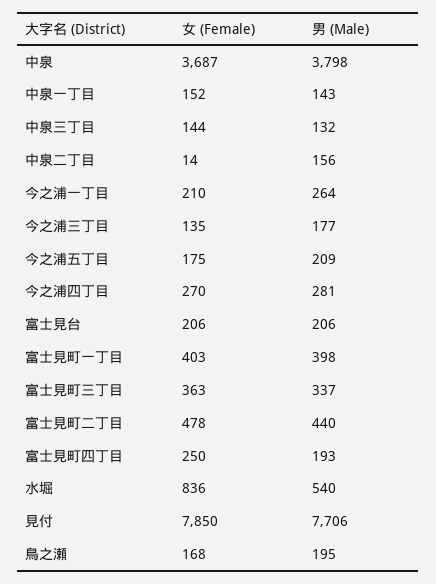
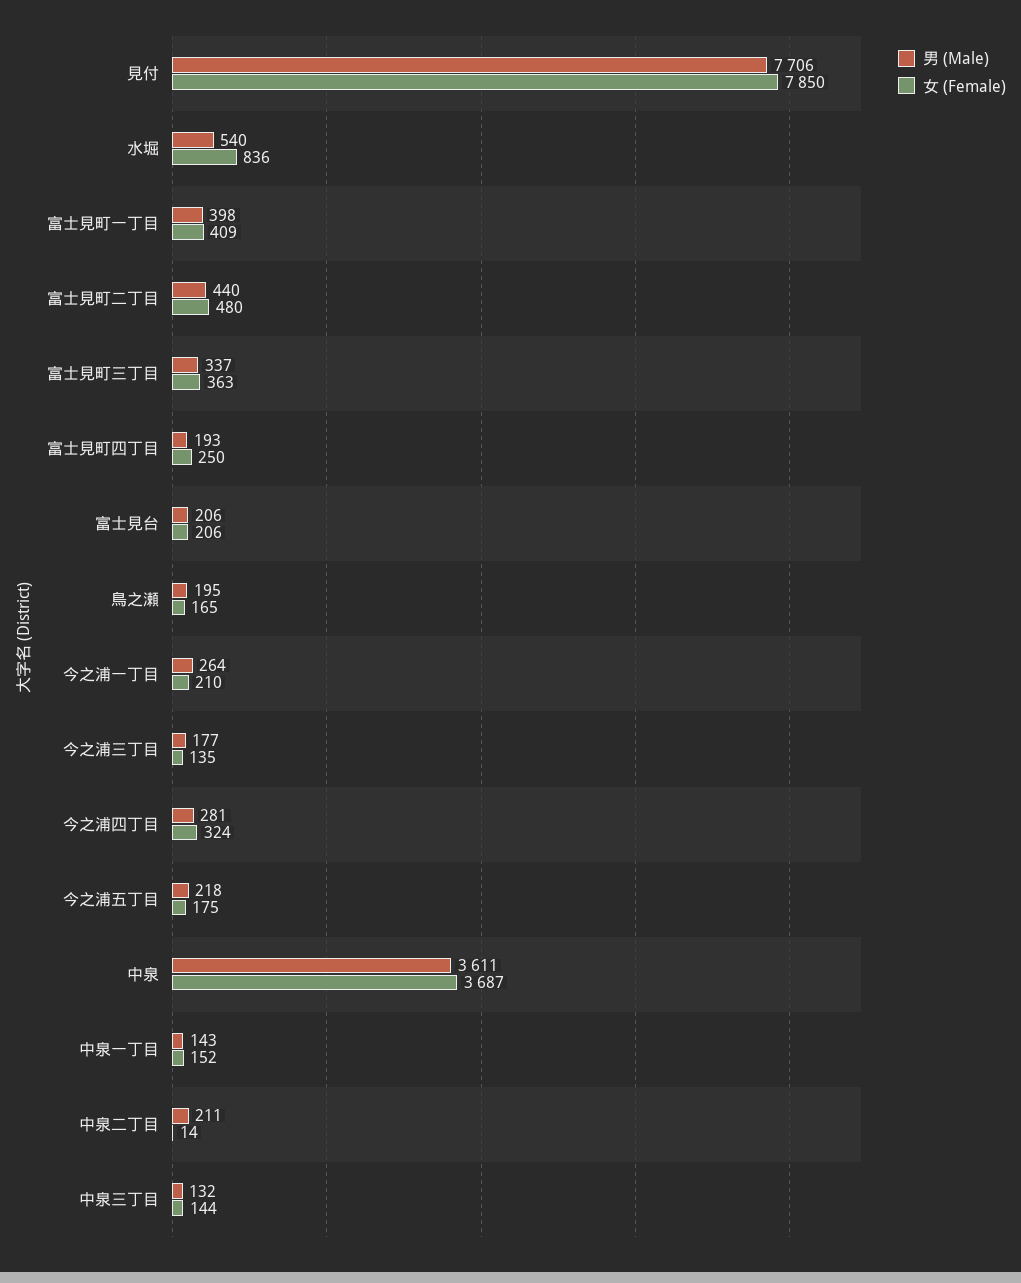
  {
    "女 (Female)": {
      "中泉": 3687,
      "中泉一丁目": 152,
      "中泉三丁目": 144,
      "中泉二丁目": 14,
      "今之浦一丁目": 210,
      "今之浦三丁目": 135,
      "今之浦五丁目": 175,
-     "今之浦四丁目": 270,
+     "今之浦四丁目": 324,
      "富士見台": 206,
-     "富士見町一丁目": 403,
+     "富士見町一丁目": 409,
      "富士見町三丁目": 363,
-     "富士見町二丁目": 478,
+     "富士見町二丁目": 480,
      "富士見町四丁目": 250,
      "水堀": 836,
      "見付": 7850,
-     "鳥之瀬": 168
+     "鳥之瀬": 165
    },
    "男 (Male)": {
-     "中泉": 3798,
+     "中泉": 3611,
      "中泉一丁目": 143,
      "中泉三丁目": 132,
-     "中泉二丁目": 156,
+     "中泉二丁目": 211,
      "今之浦一丁目": 264,
      "今之浦三丁目": 177,
-     "今之浦五丁目": 209,
+     "今之浦五丁目": 218,
      "今之浦四丁目": 281,
      "富士見台": 206,
      "富士見町一丁目": 398,
      "富士見町三丁目": 337,
      "富士見町二丁目": 440,
      "富士見町四丁目": 193,
      "水堀": 540,
      "見付": 7706,
      "鳥之瀬": 195
    }
  }

